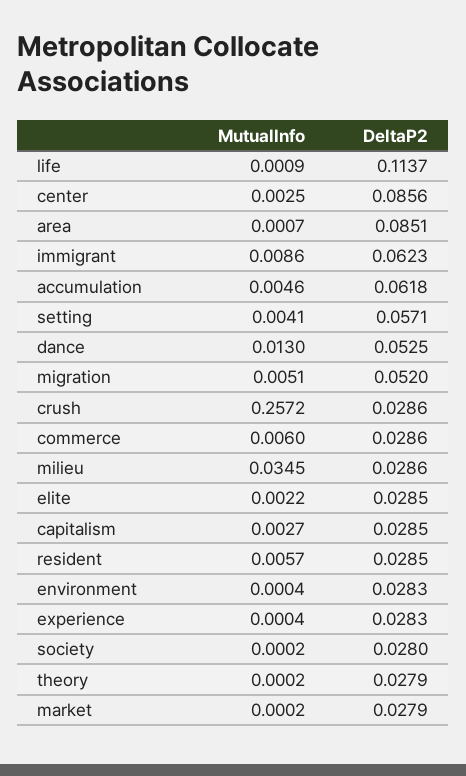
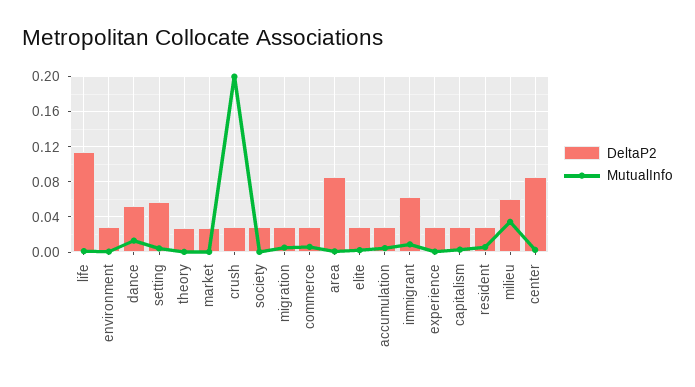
  {
    "MutualInfo": {
      "life": 0.0009,
      "center": 0.0025,
      "area": 0.0007,
      "immigrant": 0.0086,
      "accumulation": 0.0046,
      "setting": 0.0041,
      "dance": 0.013,
      "migration": 0.0051,
-     "crush": 0.2572,
+     "crush": 0.2,
      "commerce": 0.006,
      "milieu": 0.0345,
      "elite": 0.0022,
      "capitalism": 0.0027,
      "resident": 0.0057,
      "environment": 0.0004,
      "experience": 0.0004,
      "society": 0.0002,
      "theory": 0.0002,
      "market": 0.0002
    },
    "DeltaP2": {
      "life": 0.1137,
      "center": 0.0856,
      "area": 0.0851,
      "immigrant": 0.0623,
-     "accumulation": 0.0618,
+     "accumulation": 0.03,
      "setting": 0.0571,
      "dance": 0.0525,
-     "migration": 0.052,
+     "migration": 0.03,
      "crush": 0.0286,
      "commerce": 0.0286,
-     "milieu": 0.0286,
+     "milieu": 0.06,
      "elite": 0.0285,
      "capitalism": 0.0285,
      "resident": 0.0285,
      "environment": 0.0283,
      "experience": 0.0283,
      "society": 0.028,
      "theory": 0.0279,
      "market": 0.0279
    }
  }

